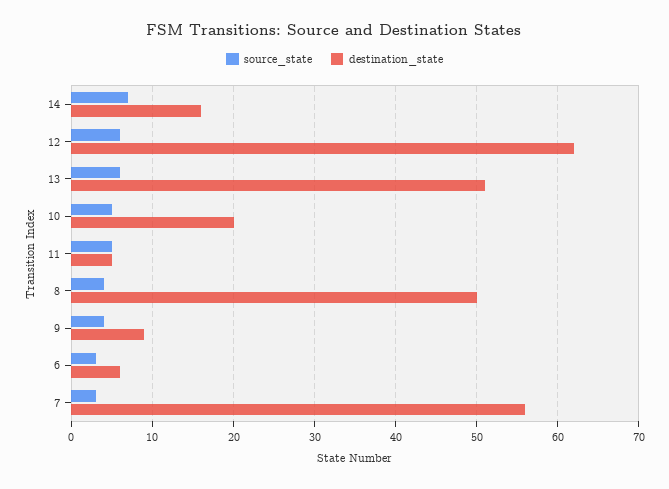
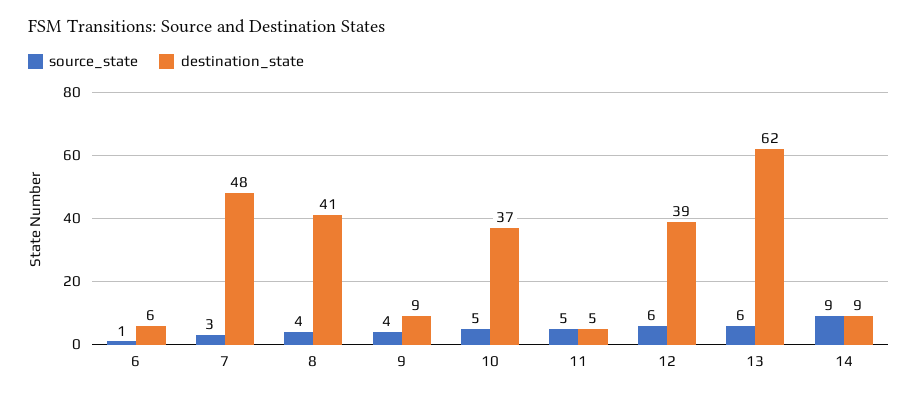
  {
    "source_state": {
-     "14": 7,
+     "14": 9,
      "12": 6,
      "13": 6,
      "10": 5,
      "11": 5,
      "8": 4,
      "9": 4,
-     "6": 3,
+     "6": 1,
      "7": 3
    },
    "destination_state": {
-     "14": 16,
+     "14": 9,
-     "12": 62,
+     "12": 39,
-     "13": 51,
+     "13": 62,
-     "10": 20,
+     "10": 37,
      "11": 5,
-     "8": 50,
+     "8": 41,
      "9": 9,
      "6": 6,
-     "7": 56
+     "7": 48
    }
  }

